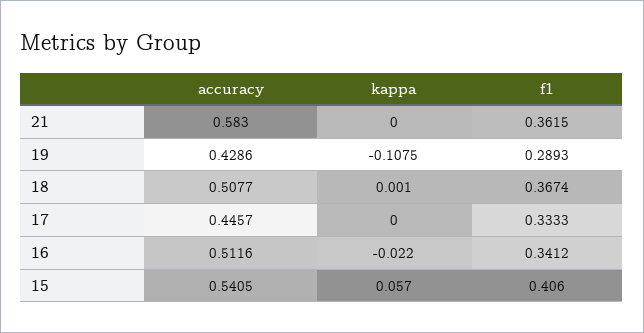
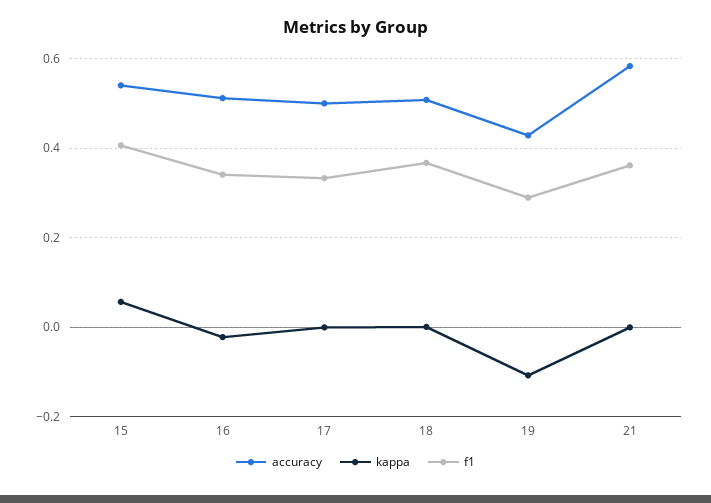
  {
    "accuracy": {
      "21": 0.583,
      "19": 0.4286,
      "18": 0.5077,
-     "17": 0.4457,
+     "17": 0.5,
      "16": 0.5116,
      "15": 0.5405
    },
    "kappa": {
      "21": 0,
      "19": -0.1075,
      "18": 0.001,
      "17": 0,
      "16": -0.022,
      "15": 0.057
    },
    "f1": {
      "21": 0.3615,
      "19": 0.2893,
      "18": 0.3674,
      "17": 0.3333,
      "16": 0.3412,
      "15": 0.406
    }
  }

